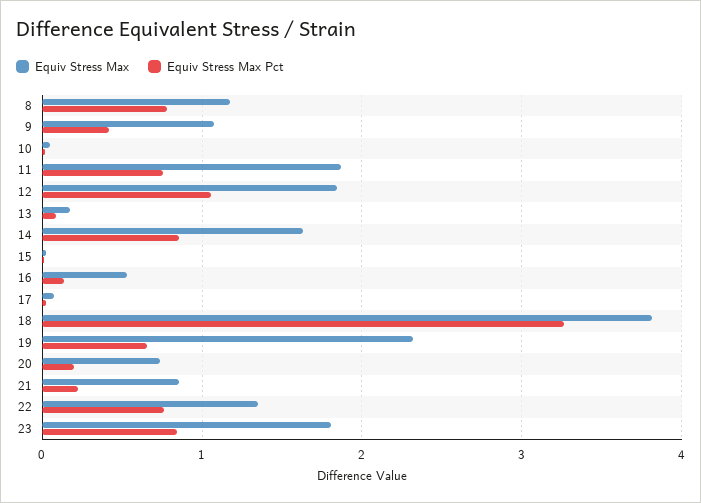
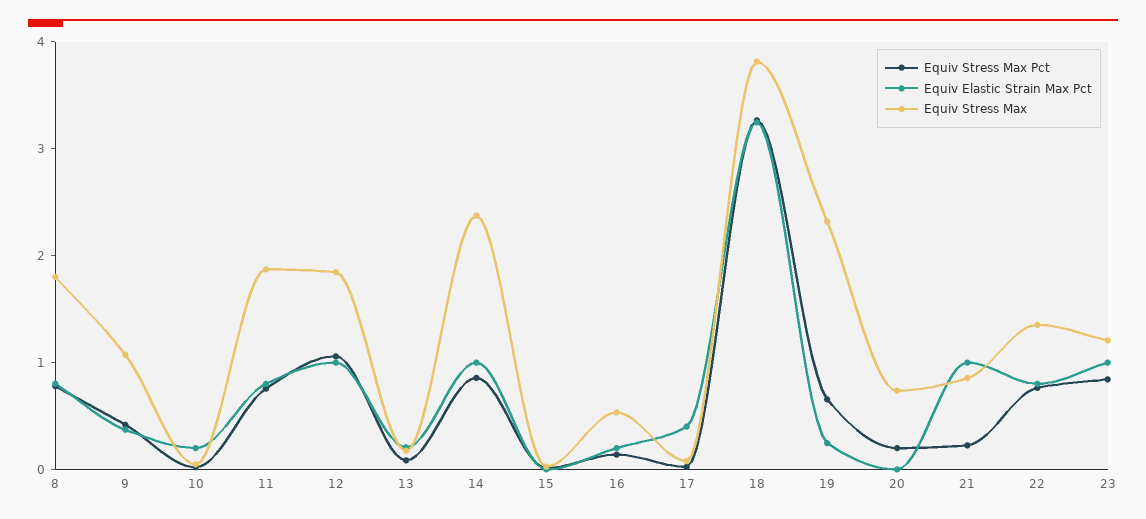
  {
    "Equiv Stress Max": {
-     "8": 1.2,
+     "8": 1.8,
      "9": 1.1,
      "10": 0,
      "11": 1.9,
      "12": 1.8,
      "13": 0.2,
-     "14": 1.6,
+     "14": 2.4,
      "15": 0,
      "16": 0.5,
      "17": 0.1,
      "18": 3.8,
      "19": 2.3,
      "20": 0.7,
      "21": 0.9,
      "22": 1.4,
-     "23": 1.8
+     "23": 1.2
    },
    "Equiv Stress Max Pct": {
      "8": 0.8,
      "9": 0.4,
      "10": 0,
      "11": 0.8,
      "12": 1.1,
      "13": 0.1,
      "14": 0.9,
      "15": 0,
      "16": 0.1,
      "17": 0,
      "18": 3.3,
      "19": 0.7,
      "20": 0.2,
      "21": 0.2,
      "22": 0.8,
      "23": 0.8
-   }
+   },
+   "Equiv Elastic Strain Max Pct": {
+     "8": 0.8,
+     "9": 0.4,
+     "10": 0.2,
+     "11": 0.8,
+     "12": 1,
+     "13": 0.2,
+     "14": 1,
+     "15": 0,
+     "16": 0.2,
+     "17": 0.4,
+     "18": 3.2,
+     "19": 0.2,
+     "20": 0,
+     "21": 1,
+     "22": 0.8,
+     "23": 1
+   }
  }

